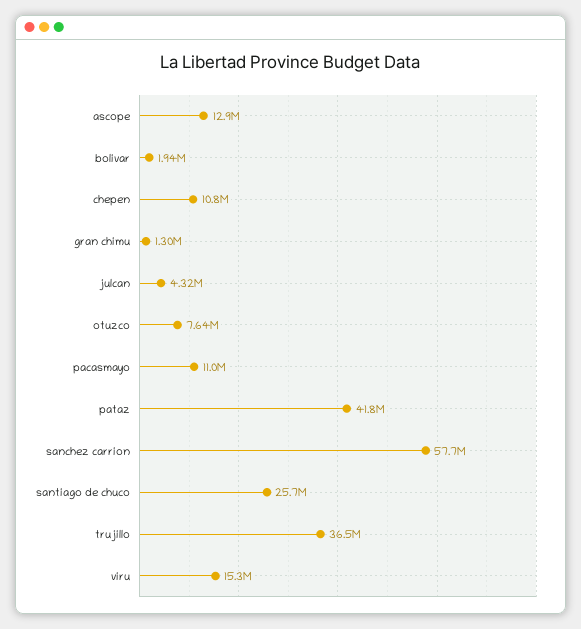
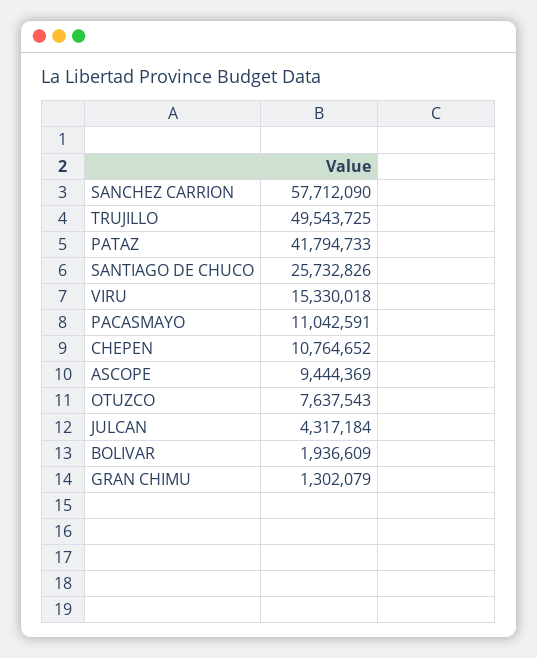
  {
-   "ascope": 12900000,
+   "ascope": 9444369,
    "bolivar": 1936609,
    "chepen": 10764652,
    "gran chimu": 1302079,
    "julcan": 4317184,
    "otuzco": 7637543,
    "pacasmayo": 11042591,
    "pataz": 41794733,
    "sanchez carrion": 57712090,
    "santiago de chuco": 25732826,
-   "trujillo": 36500000,
+   "trujillo": 49543725,
    "viru": 15330018
  }

